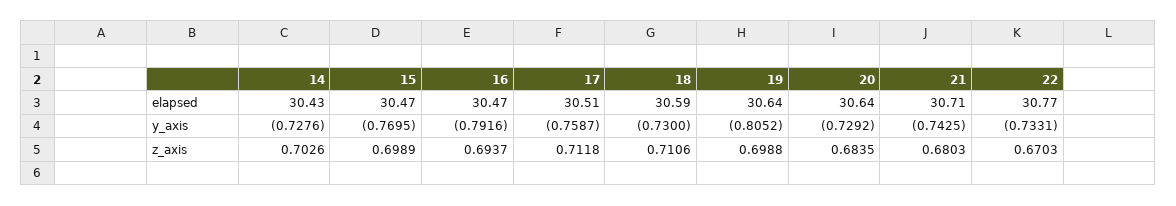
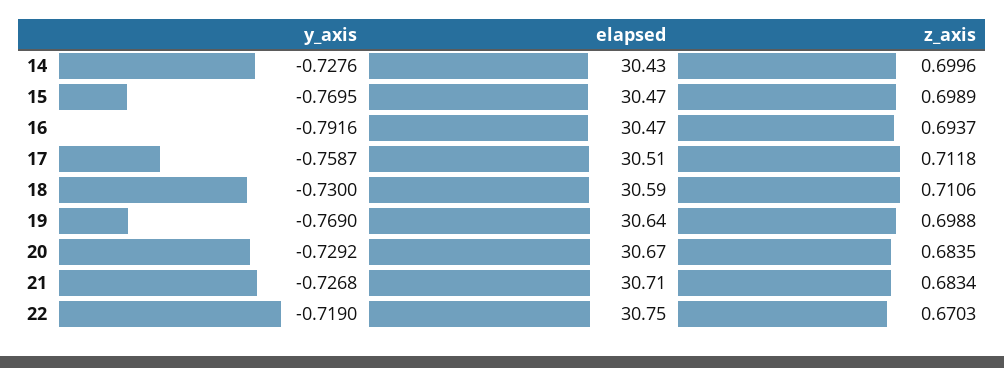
  {
    "14": {
      "elapsed": 30.43,
      "y_axis": -0.7276,
-     "z_axis": 0.7026
+     "z_axis": 0.6996
    },
    "15": {
      "elapsed": 30.47,
      "y_axis": -0.7695,
      "z_axis": 0.6989
    },
    "16": {
      "elapsed": 30.47,
      "y_axis": -0.7916,
      "z_axis": 0.6937
    },
    "17": {
      "elapsed": 30.51,
      "y_axis": -0.7587,
      "z_axis": 0.7118
    },
    "18": {
      "elapsed": 30.59,
      "y_axis": -0.73,
      "z_axis": 0.7106
    },
    "19": {
      "elapsed": 30.64,
-     "y_axis": -0.8052,
+     "y_axis": -0.769,
      "z_axis": 0.6988
    },
    "20": {
-     "elapsed": 30.64,
+     "elapsed": 30.67,
      "y_axis": -0.7292,
      "z_axis": 0.6835
    },
    "21": {
      "elapsed": 30.71,
-     "y_axis": -0.7425,
+     "y_axis": -0.7268,
-     "z_axis": 0.6803
+     "z_axis": 0.6834
    },
    "22": {
-     "elapsed": 30.77,
+     "elapsed": 30.75,
-     "y_axis": -0.7331,
+     "y_axis": -0.719,
      "z_axis": 0.6703
    }
  }

